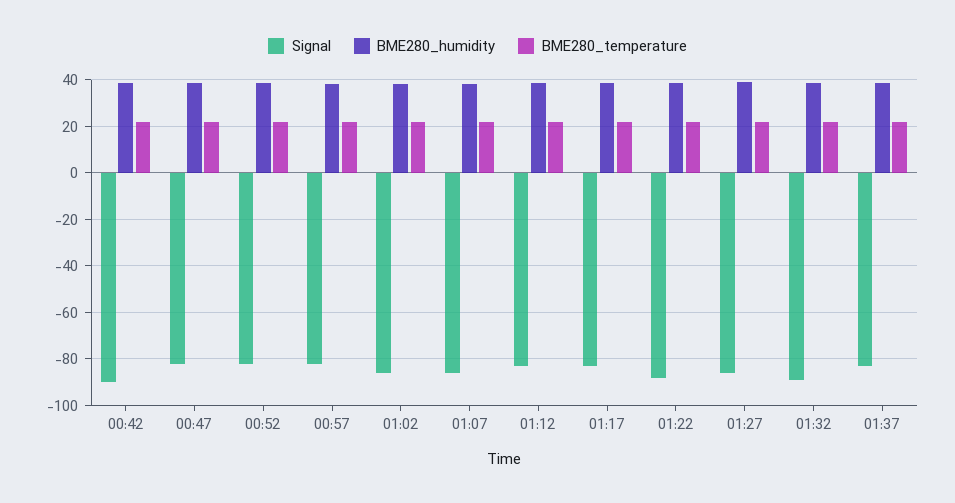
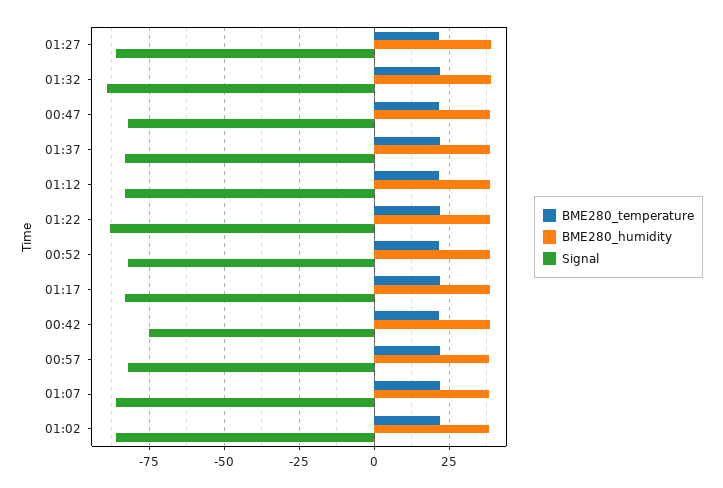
  {
    "Signal": {
-     "00:42": -90,
+     "00:42": -75,
      "00:47": -82.5,
      "00:52": -82.5,
      "00:57": -82.5,
      "01:02": -85,
      "01:07": -85,
      "01:12": -82.5,
      "01:17": -82.5,
      "01:22": -87.5,
      "01:27": -85,
      "01:32": -90,
      "01:37": -82.5
    },
    "BME280_humidity": {
      "00:42": 37.5,
      "00:47": 37.5,
      "00:52": 37.5,
      "00:57": 37.5,
      "01:02": 37.5,
      "01:07": 37.5,
      "01:12": 37.5,
      "01:17": 37.5,
      "01:22": 37.5,
      "01:27": 40,
      "01:32": 40,
      "01:37": 37.5
    },
    "BME280_temperature": {
      "00:42": 22.5,
      "00:47": 22.5,
      "00:52": 22.5,
      "00:57": 22.5,
      "01:02": 22.5,
      "01:07": 22.5,
      "01:12": 22.5,
      "01:17": 22.5,
      "01:22": 22.5,
      "01:27": 22.5,
      "01:32": 22.5,
      "01:37": 22.5
    }
  }

